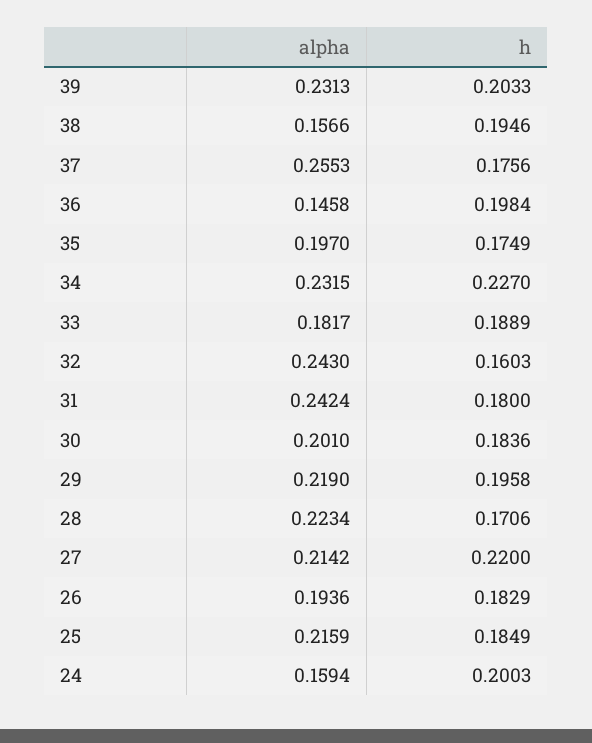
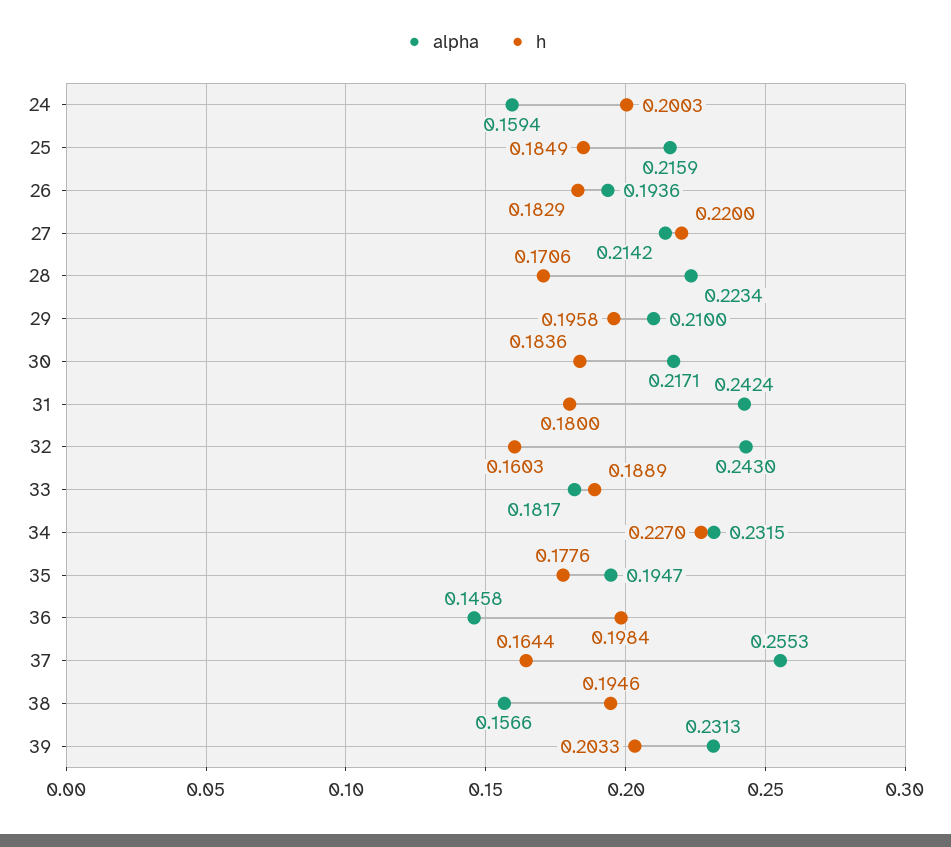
  {
    "alpha": {
      "39": 0.2313,
      "38": 0.1566,
      "37": 0.2553,
      "36": 0.1458,
-     "35": 0.197,
+     "35": 0.1947,
      "34": 0.2315,
      "33": 0.1817,
      "32": 0.243,
      "31": 0.2424,
-     "30": 0.201,
+     "30": 0.2171,
-     "29": 0.219,
+     "29": 0.21,
      "28": 0.2234,
      "27": 0.2142,
      "26": 0.1936,
      "25": 0.2159,
      "24": 0.1594
    },
    "h": {
      "39": 0.2033,
      "38": 0.1946,
-     "37": 0.1756,
+     "37": 0.1644,
      "36": 0.1984,
-     "35": 0.1749,
+     "35": 0.1776,
      "34": 0.227,
      "33": 0.1889,
      "32": 0.1603,
      "31": 0.18,
      "30": 0.1836,
      "29": 0.1958,
      "28": 0.1706,
      "27": 0.22,
      "26": 0.1829,
      "25": 0.1849,
      "24": 0.2003
    }
  }

